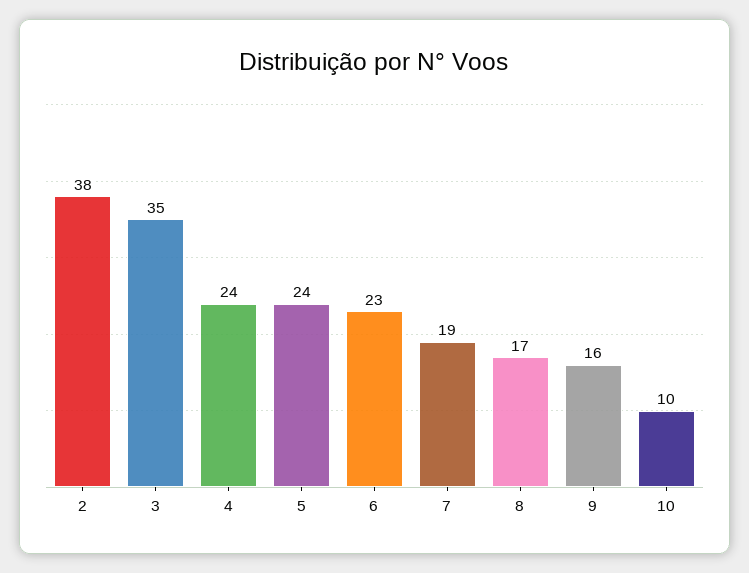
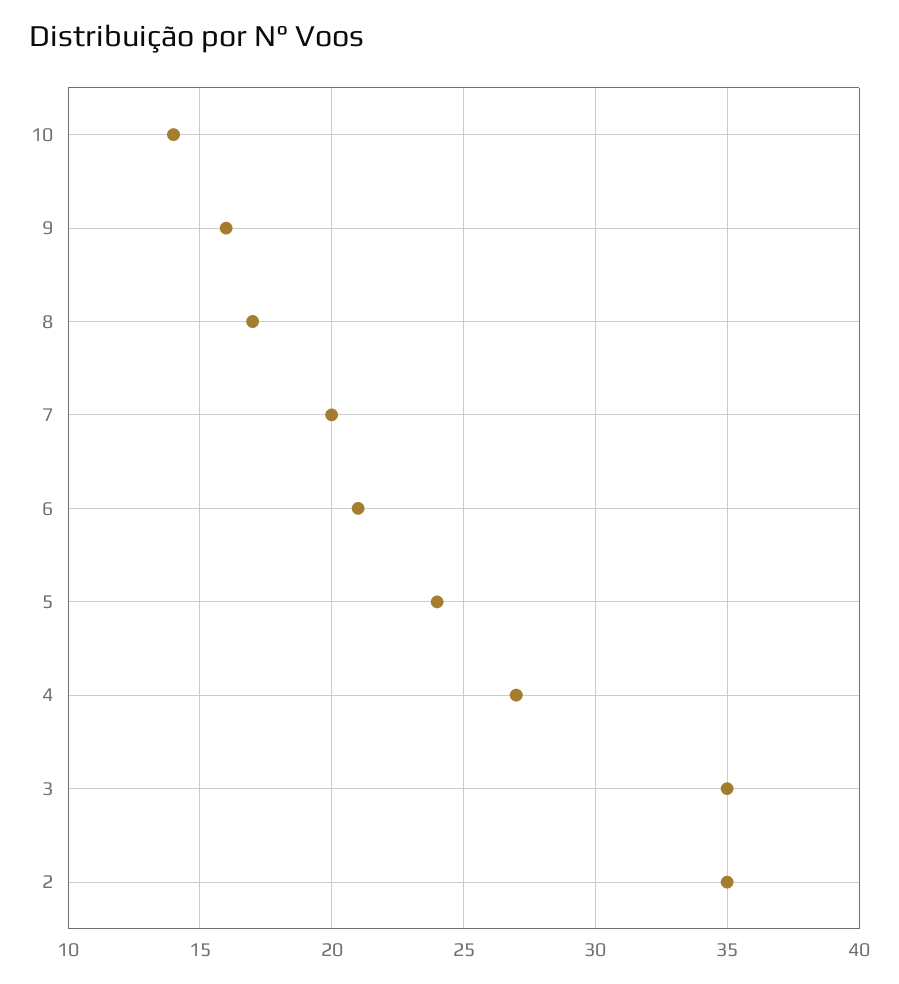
  {
-   "2": 38,
+   "2": 35,
    "3": 35,
-   "4": 24,
+   "4": 27,
    "5": 24,
-   "6": 23,
+   "6": 21,
-   "7": 19,
+   "7": 20,
    "8": 17,
    "9": 16,
-   "10": 10
+   "10": 14
  }

